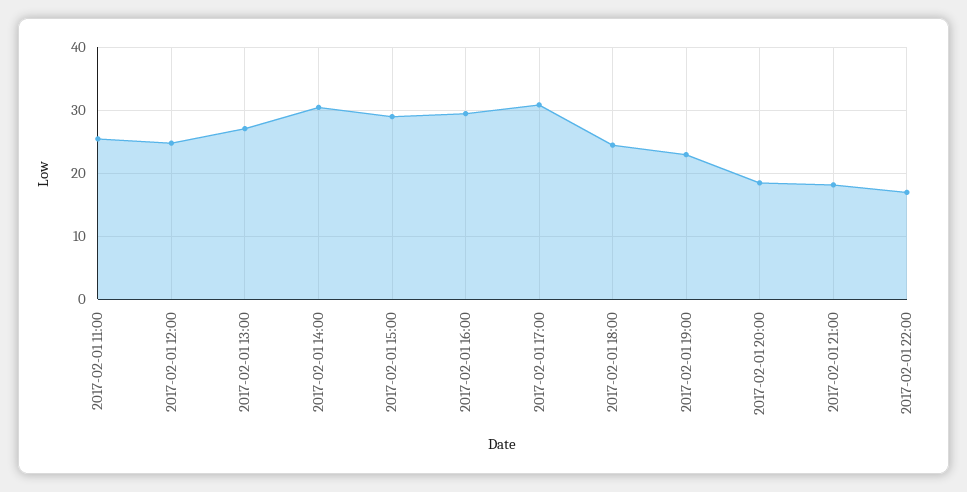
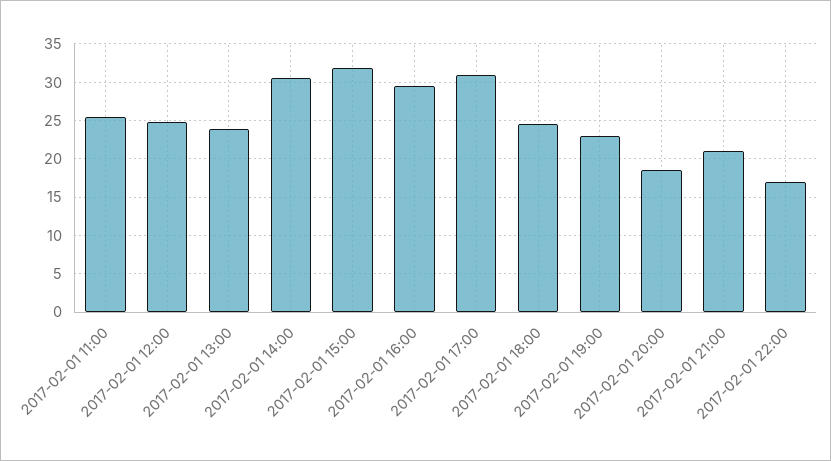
  {
    "2017-02-01 11:00": 26,
    "2017-02-01 12:00": 25,
-   "2017-02-01 13:00": 27,
+   "2017-02-01 13:00": 24,
    "2017-02-01 14:00": 31,
-   "2017-02-01 15:00": 29,
+   "2017-02-01 15:00": 32,
    "2017-02-01 16:00": 30,
    "2017-02-01 17:00": 31,
    "2017-02-01 18:00": 25,
    "2017-02-01 19:00": 23,
    "2017-02-01 20:00": 19,
-   "2017-02-01 21:00": 18,
+   "2017-02-01 21:00": 21,
    "2017-02-01 22:00": 17
  }

